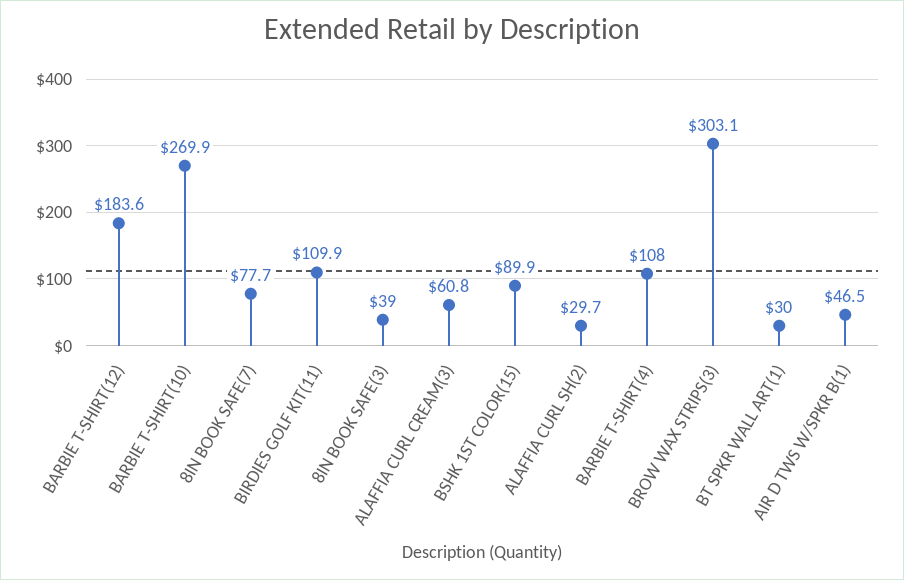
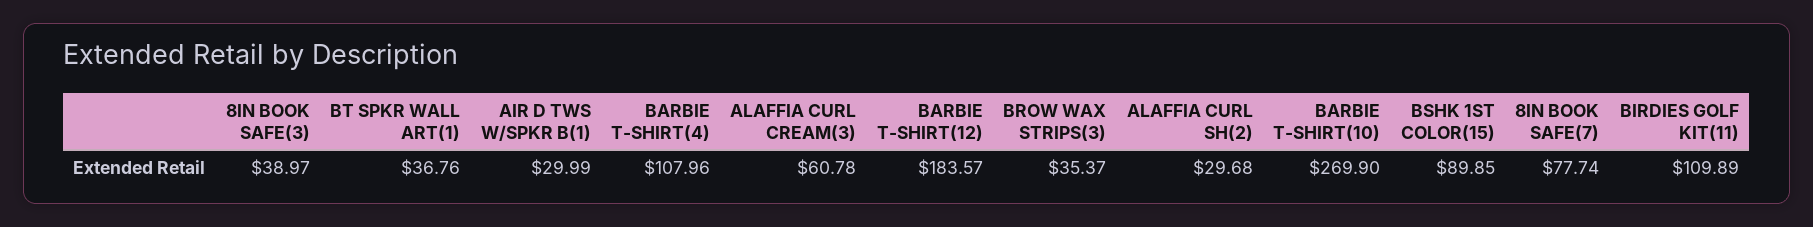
  {
    "BARBIE T-SHIRT(12)": 183.57,
    "BARBIE T-SHIRT(10)": 269.9,
    "8IN BOOK SAFE(7)": 77.74,
    "BIRDIES GOLF KIT(11)": 109.89,
    "8IN BOOK SAFE(3)": 38.97,
    "ALAFFIA CURL CREAM(3)": 60.78,
    "BSHK 1ST COLOR(15)": 89.85,
    "ALAFFIA CURL SH(2)": 29.68,
    "BARBIE T-SHIRT(4)": 107.96,
-   "BROW WAX STRIPS(3)": 303.1,
+   "BROW WAX STRIPS(3)": 35.37,
-   "BT SPKR WALL ART(1)": 30,
+   "BT SPKR WALL ART(1)": 36.76,
-   "AIR D TWS W/SPKR B(1)": 46.5
+   "AIR D TWS W/SPKR B(1)": 29.99
  }

